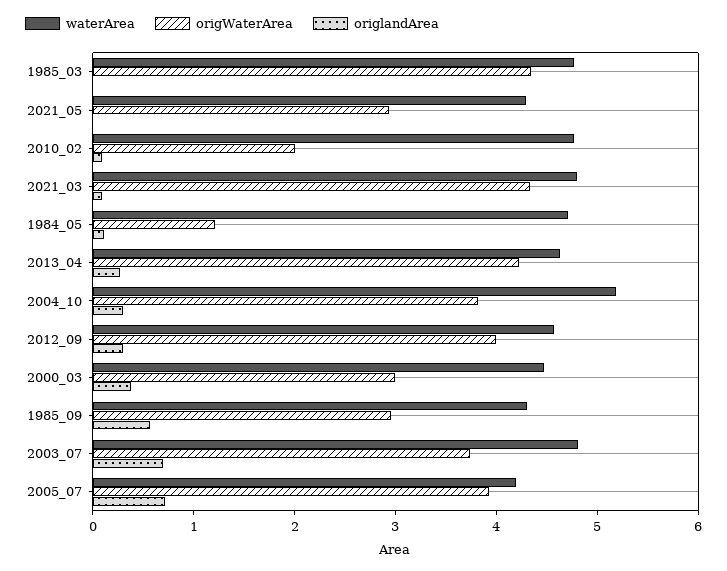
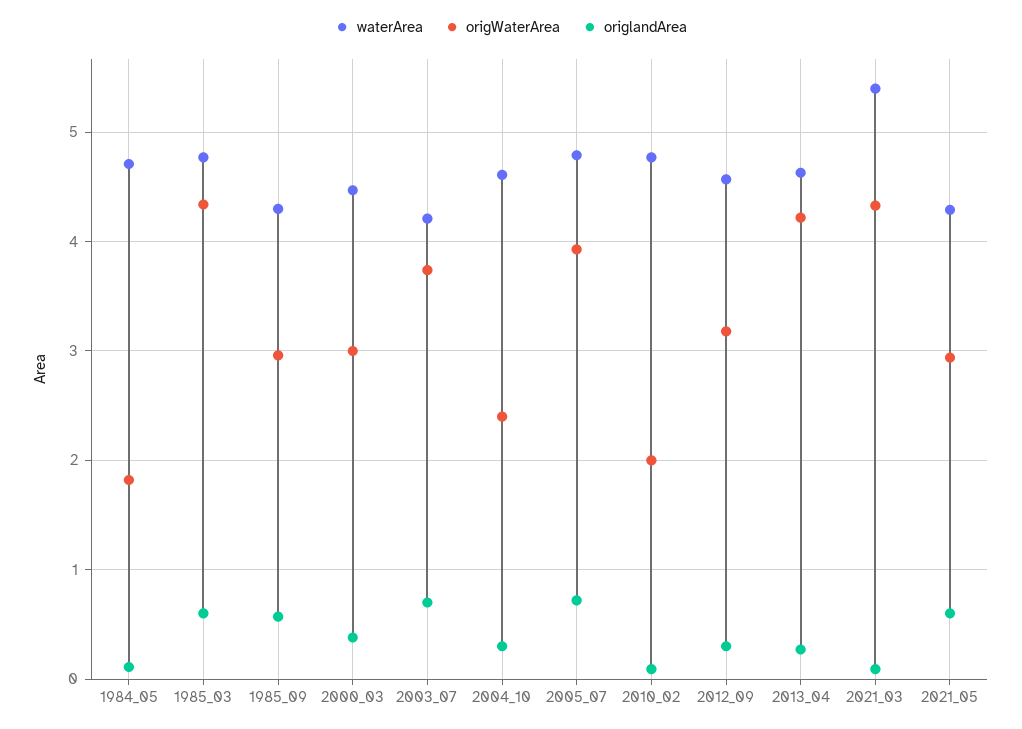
  {
    "waterArea": {
      "1985_03": 4.8,
      "2021_05": 4.3,
      "2010_02": 4.8,
-     "2021_03": 4.8,
+     "2021_03": 5.4,
      "1984_05": 4.7,
      "2013_04": 4.6,
-     "2004_10": 5.2,
+     "2004_10": 4.6,
      "2012_09": 4.6,
      "2000_03": 4.5,
      "1985_09": 4.3,
-     "2003_07": 4.8,
+     "2003_07": 4.2,
-     "2005_07": 4.2
+     "2005_07": 4.8
    },
    "origWaterArea": {
      "1985_03": 4.3,
      "2021_05": 2.9,
      "2010_02": 2,
      "2021_03": 4.3,
-     "1984_05": 1.2,
+     "1984_05": 1.8,
      "2013_04": 4.2,
-     "2004_10": 3.8,
+     "2004_10": 2.4,
-     "2012_09": 4,
+     "2012_09": 3.2,
      "2000_03": 3,
      "1985_09": 3,
      "2003_07": 3.7,
      "2005_07": 3.9
    },
    "origlandArea": {
-     "1985_03": 0,
+     "1985_03": 0.6,
-     "2021_05": 0,
+     "2021_05": 0.6,
      "2010_02": 0.1,
      "2021_03": 0.1,
      "1984_05": 0.1,
      "2013_04": 0.3,
      "2004_10": 0.3,
      "2012_09": 0.3,
      "2000_03": 0.4,
      "1985_09": 0.6,
      "2003_07": 0.7,
      "2005_07": 0.7
    }
  }

